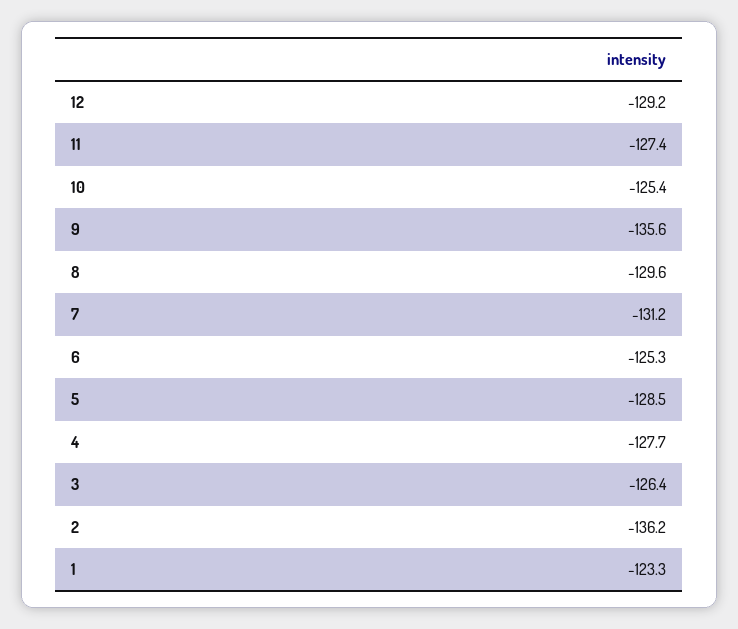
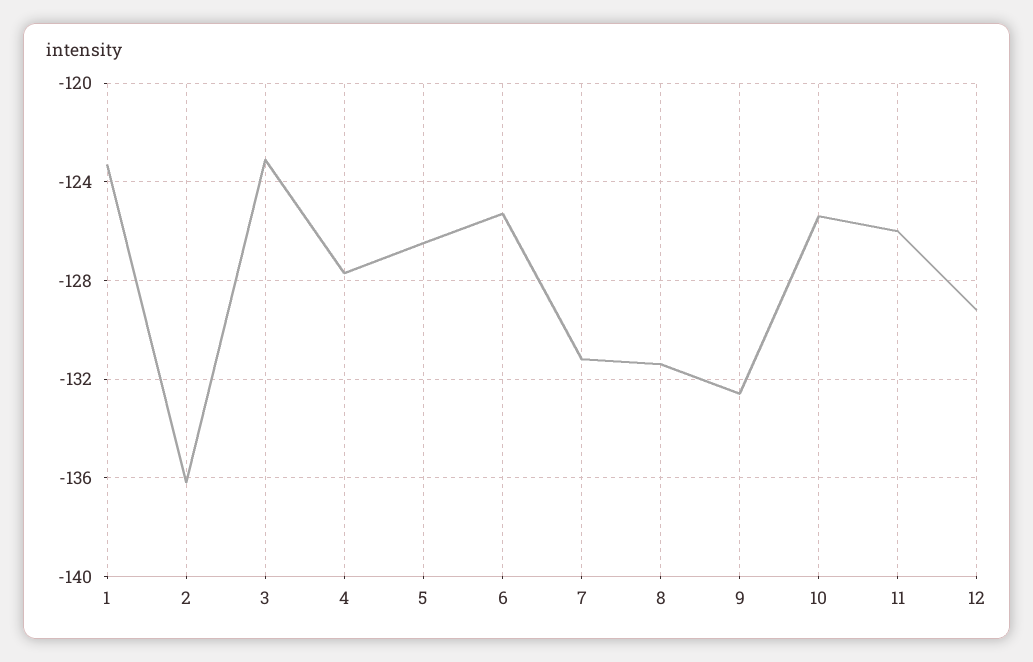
  {
    "12": -129.2,
-   "11": -127.4,
+   "11": -126,
    "10": -125.4,
-   "9": -135.6,
+   "9": -132.5,
-   "8": -129.6,
+   "8": -131.5,
    "7": -131.2,
    "6": -125.3,
-   "5": -128.5,
+   "5": -126.5,
    "4": -127.7,
-   "3": -126.4,
+   "3": -123,
    "2": -136.2,
    "1": -123.3
  }

